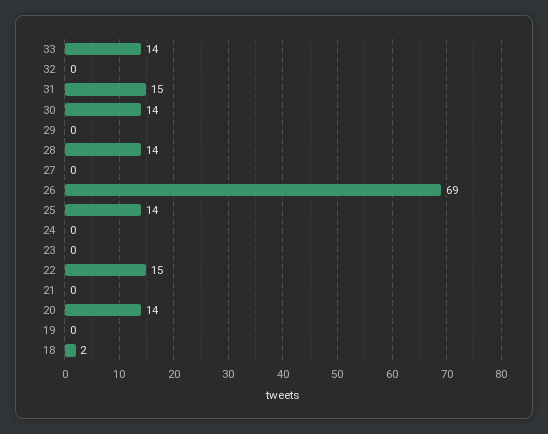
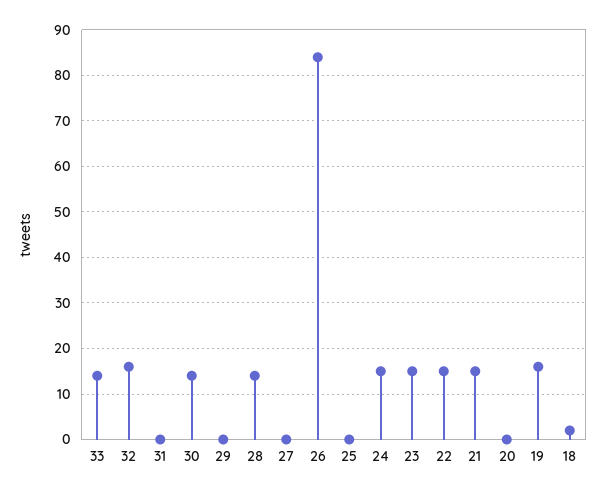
  {
    "33": 14,
-   "32": 0,
+   "32": 15,
-   "31": 15,
+   "31": 0,
    "30": 14,
    "29": 0,
    "28": 14,
    "27": 0,
-   "26": 69,
+   "26": 85,
-   "25": 14,
+   "25": 0,
-   "24": 0,
+   "24": 15,
-   "23": 0,
+   "23": 15,
    "22": 15,
-   "21": 0,
+   "21": 15,
-   "20": 14,
+   "20": 0,
-   "19": 0,
+   "19": 15,
    "18": 2
  }

